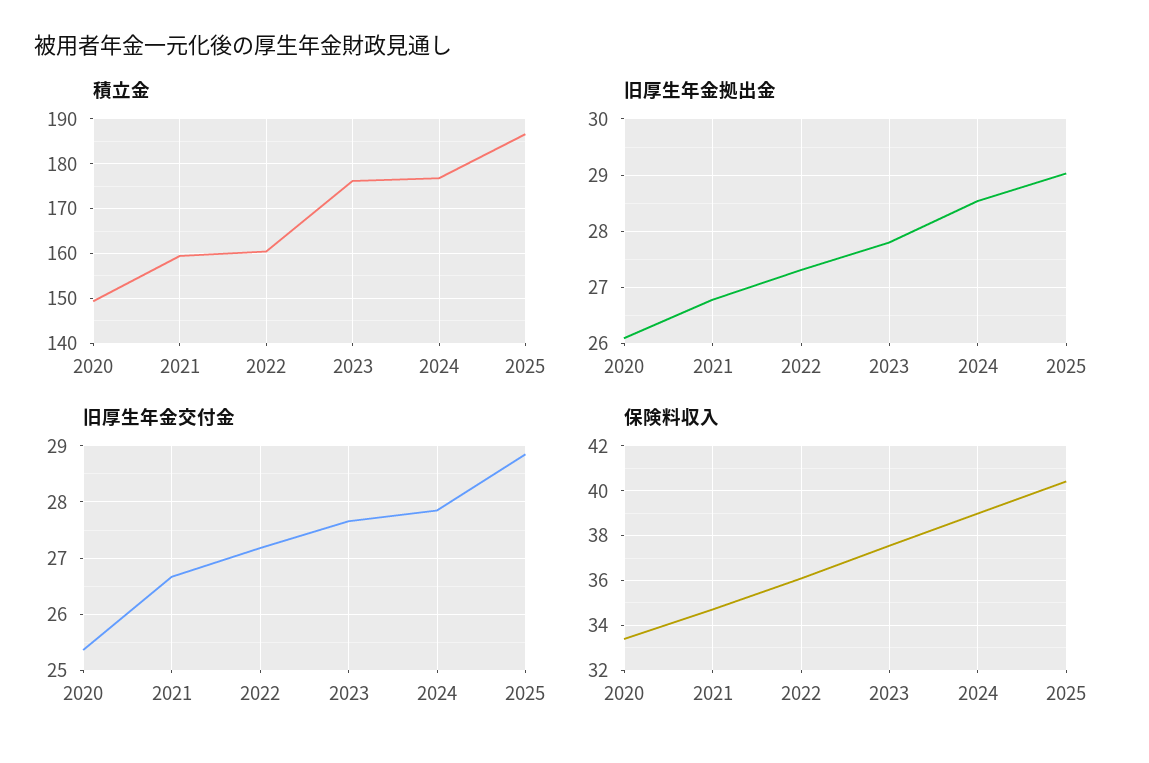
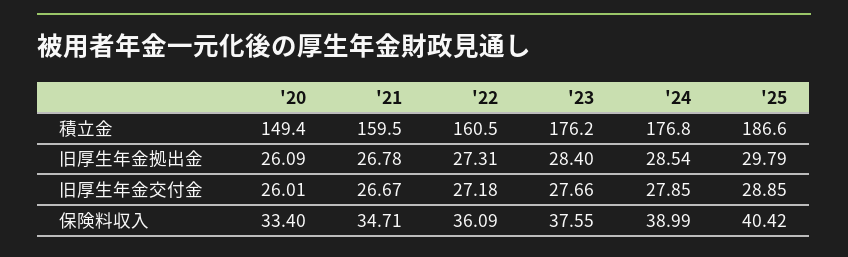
  {
    "積立金": {
      "2020": 149.4,
      "2021": 159.5,
      "2022": 160.5,
      "2023": 176.2,
      "2024": 176.8,
      "2025": 186.6
    },
    "旧厚生年金拠出金": {
      "2020": 26.09,
      "2021": 26.78,
      "2022": 27.31,
-     "2023": 27.8,
+     "2023": 28.4,
      "2024": 28.54,
-     "2025": 29
+     "2025": 29.79
    },
    "旧厚生年金交付金": {
-     "2020": 25.4,
+     "2020": 26.01,
      "2021": 26.67,
      "2022": 27.18,
      "2023": 27.66,
      "2024": 27.85,
      "2025": 28.85
    },
    "保険料収入": {
      "2020": 33.4,
      "2021": 34.71,
      "2022": 36.09,
      "2023": 37.55,
      "2024": 38.99,
      "2025": 40.42
    }
  }

